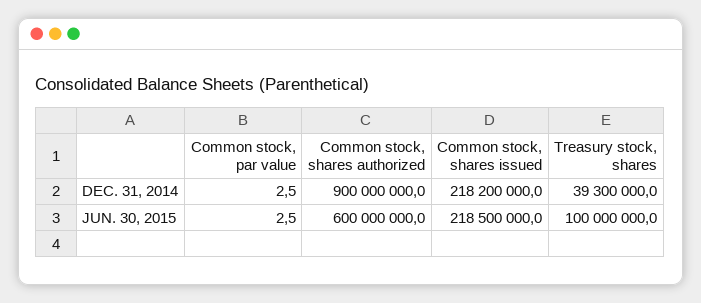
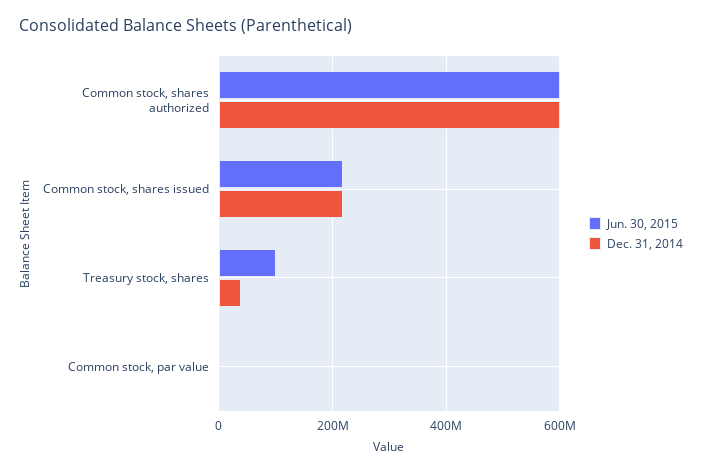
  {
    "DEC. 31, 2014": {
      "Common stock, par value": 2.5,
-     "Common stock, shares authorized": 900000000,
+     "Common stock, shares authorized": 600000000,
      "Common stock, shares issued": 218200000,
      "Treasury stock, shares": 39300000
    },
    "JUN. 30, 2015": {
      "Common stock, par value": 2.5,
      "Common stock, shares authorized": 600000000,
      "Common stock, shares issued": 218500000,
      "Treasury stock, shares": 100000000
    }
  }

